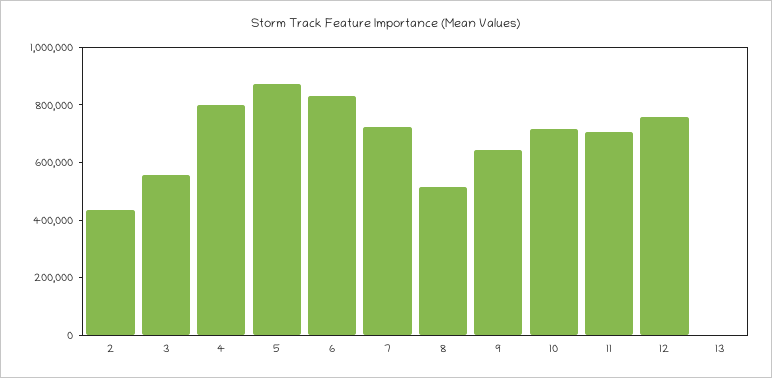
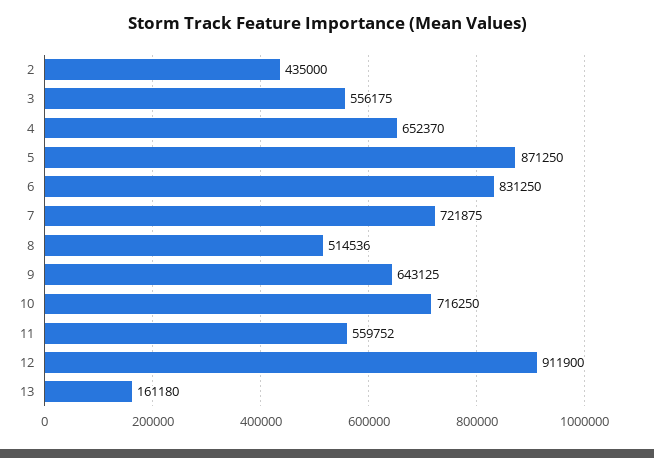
  {
    "2": 435000,
    "3": 556175,
-   "4": 800000,
+   "4": 652370,
    "5": 871250,
    "6": 831250,
    "7": 721875,
    "8": 514536,
    "9": 643125,
    "10": 716250,
-   "11": 700000,
+   "11": 559752,
-   "12": 750000,
+   "12": 911900,
-   "13": 0
+   "13": 161180
  }

